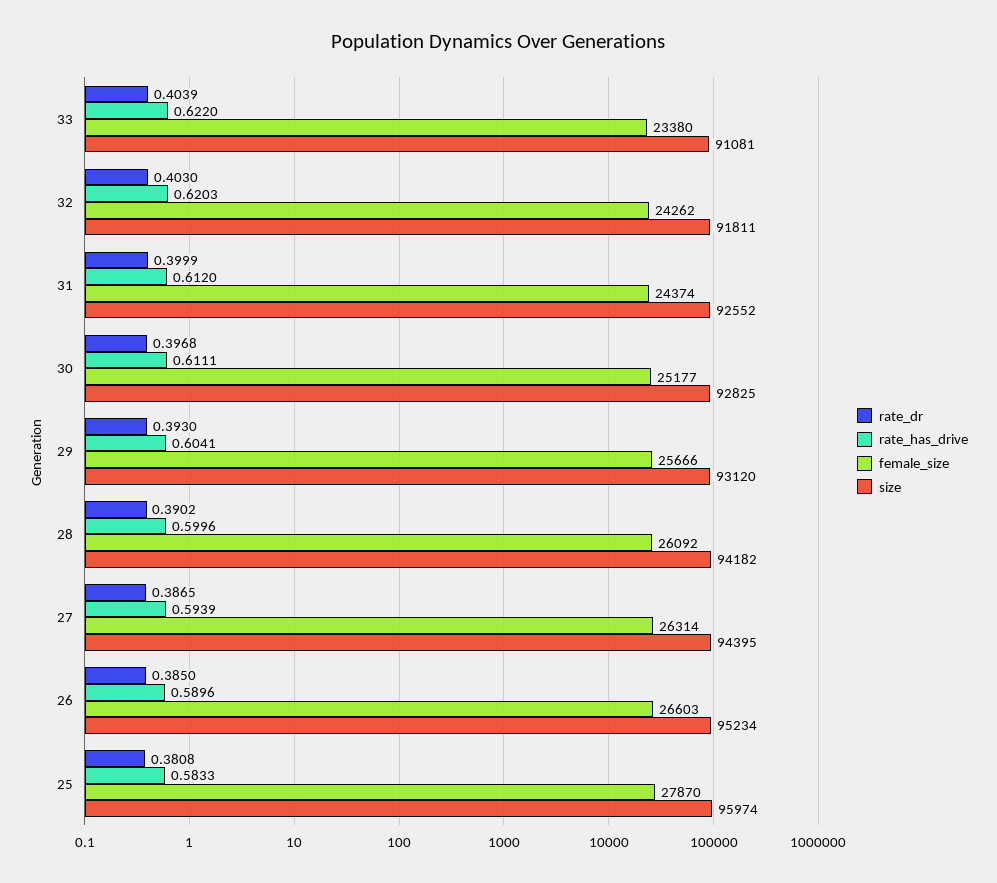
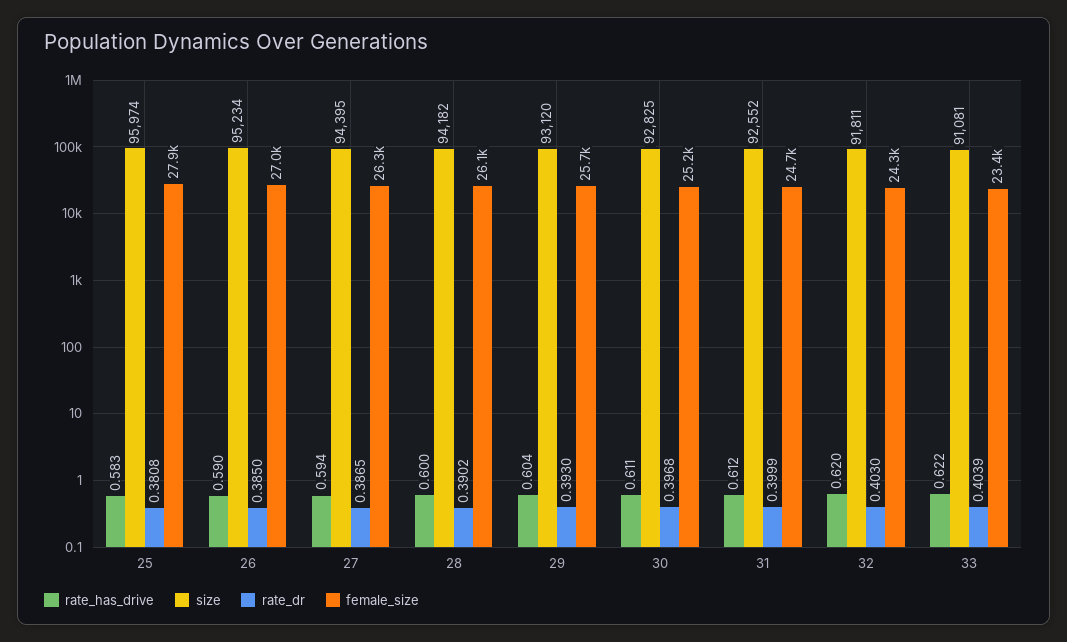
  {
    "rate_dr": {
      "33": 0.4039,
      "32": 0.403,
      "31": 0.3999,
      "30": 0.3968,
      "29": 0.393,
      "28": 0.3902,
      "27": 0.3865,
      "26": 0.385,
      "25": 0.3808
    },
    "rate_has_drive": {
      "33": 0.622,
      "32": 0.6203,
      "31": 0.612,
      "30": 0.6111,
      "29": 0.6041,
      "28": 0.5996,
      "27": 0.5939,
      "26": 0.5896,
      "25": 0.5833
    },
    "female_size": {
      "33": 23380,
      "32": 24262,
-     "31": 24374,
+     "31": 24700,
      "30": 25177,
      "29": 25666,
      "28": 26092,
      "27": 26314,
-     "26": 26603,
+     "26": 27000,
      "25": 27870
    },
    "size": {
      "33": 91081,
      "32": 91811,
      "31": 92552,
      "30": 92825,
      "29": 93120,
      "28": 94182,
      "27": 94395,
      "26": 95234,
      "25": 95974
    }
  }

